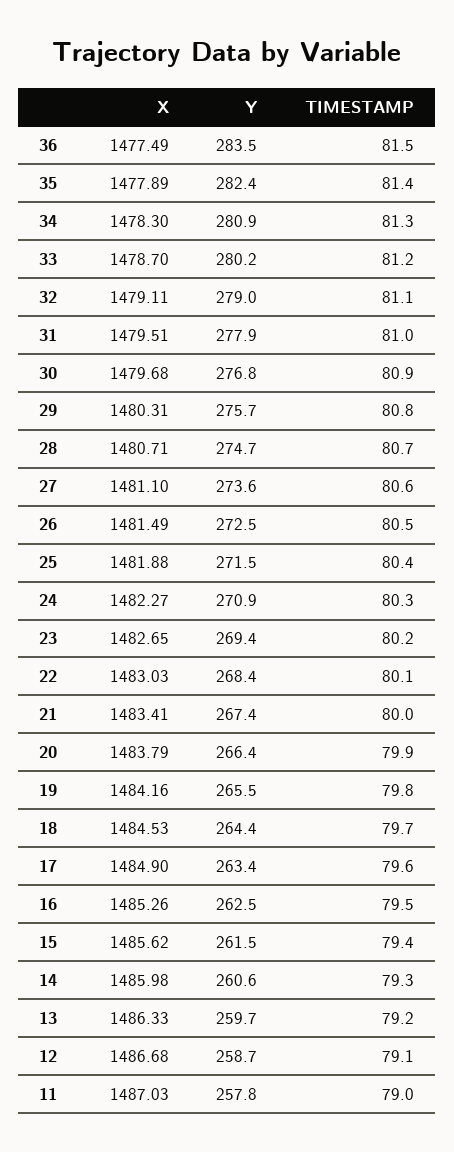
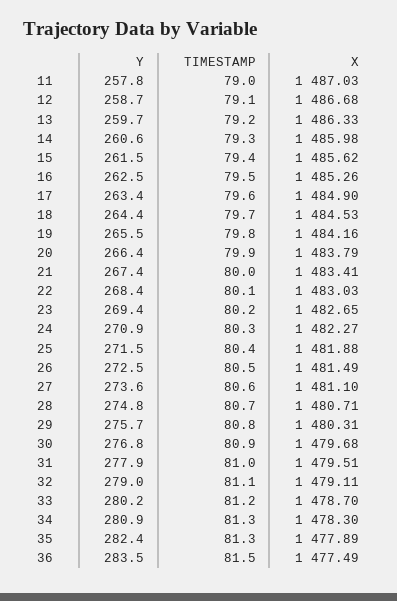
  {
    "X": {
      "36": 1477.49,
      "35": 1477.89,
      "34": 1478.3,
      "33": 1478.7,
      "32": 1479.11,
      "31": 1479.51,
      "30": 1479.68,
      "29": 1480.31,
      "28": 1480.71,
      "27": 1481.1,
      "26": 1481.49,
      "25": 1481.88,
      "24": 1482.27,
      "23": 1482.65,
      "22": 1483.03,
      "21": 1483.41,
      "20": 1483.79,
      "19": 1484.16,
      "18": 1484.53,
      "17": 1484.9,
      "16": 1485.26,
      "15": 1485.62,
      "14": 1485.98,
      "13": 1486.33,
      "12": 1486.68,
      "11": 1487.03
    },
    "Y": {
      "36": 283.5,
      "35": 282.4,
      "34": 280.9,
      "33": 280.2,
      "32": 279,
      "31": 277.9,
      "30": 276.8,
      "29": 275.7,
-     "28": 274.7,
+     "28": 274.8,
      "27": 273.6,
      "26": 272.5,
      "25": 271.5,
      "24": 270.9,
      "23": 269.4,
      "22": 268.4,
      "21": 267.4,
      "20": 266.4,
      "19": 265.5,
      "18": 264.4,
      "17": 263.4,
      "16": 262.5,
      "15": 261.5,
      "14": 260.6,
      "13": 259.7,
      "12": 258.7,
      "11": 257.8
    },
    "TIMESTAMP": {
      "36": 81.5,
-     "35": 81.4,
+     "35": 81.3,
      "34": 81.3,
      "33": 81.2,
      "32": 81.1,
      "31": 81,
      "30": 80.9,
      "29": 80.8,
      "28": 80.7,
      "27": 80.6,
      "26": 80.5,
      "25": 80.4,
      "24": 80.3,
      "23": 80.2,
      "22": 80.1,
      "21": 80,
      "20": 79.9,
      "19": 79.8,
      "18": 79.7,
      "17": 79.6,
      "16": 79.5,
      "15": 79.4,
      "14": 79.3,
      "13": 79.2,
      "12": 79.1,
      "11": 79
    }
  }

